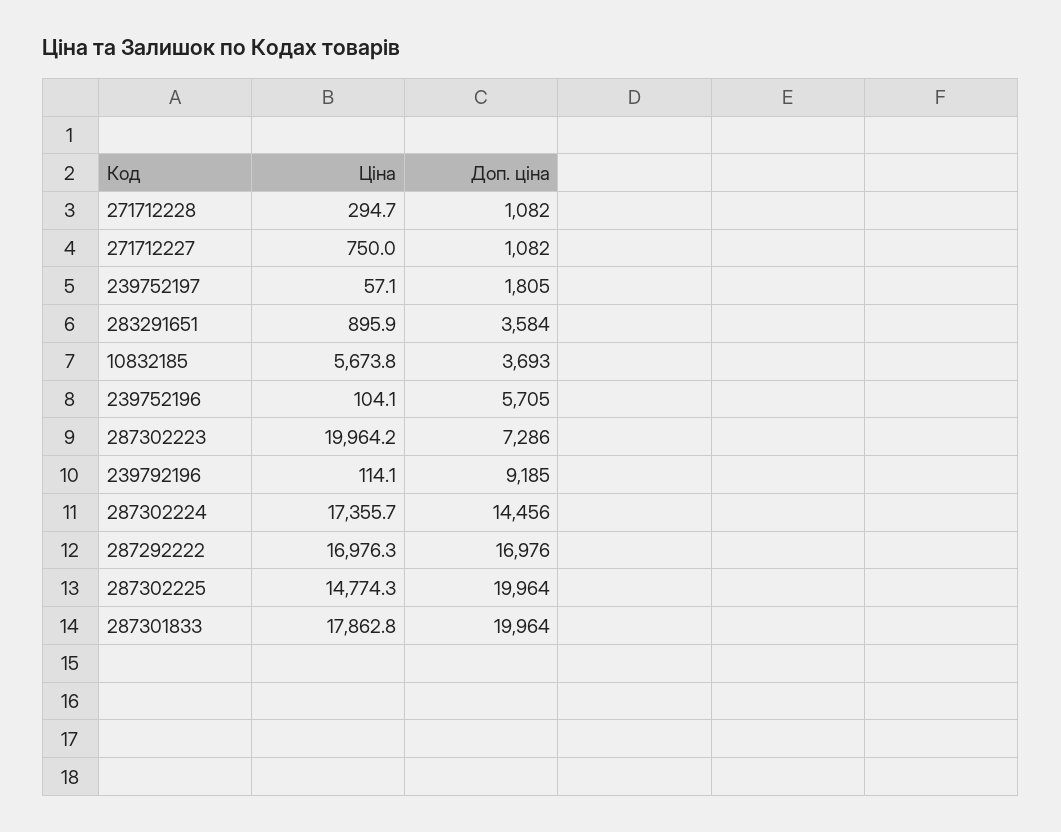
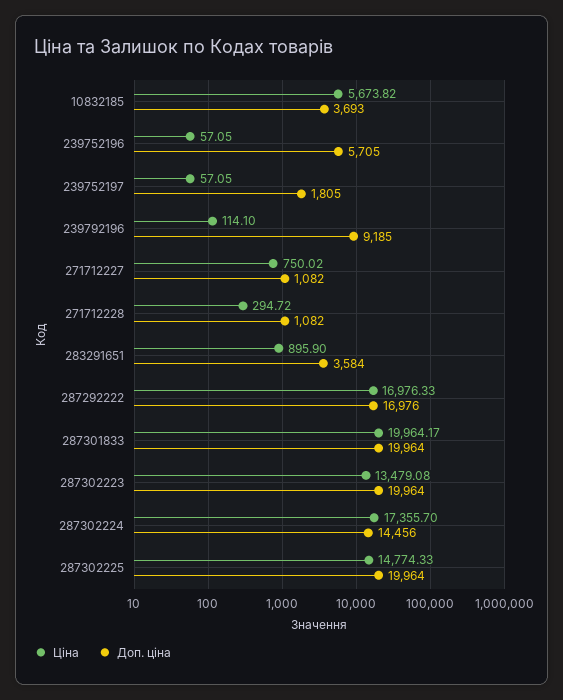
  {
    "Ціна": {
      "271712228": 294.72,
      "271712227": 750.02,
      "239752197": 57.05,
      "283291651": 895.9,
      "10832185": 5673.82,
-     "239752196": 104.1,
+     "239752196": 57.05,
-     "287302223": 19964.2,
+     "287302223": 13479.08,
      "239792196": 114.1,
      "287302224": 17355.7,
      "287292222": 16976.33,
      "287302225": 14774.33,
-     "287301833": 17862.8
+     "287301833": 19964.17
    },
    "Доп. ціна": {
      "271712228": 1082,
      "271712227": 1082,
      "239752197": 1805,
      "283291651": 3584,
      "10832185": 3693,
      "239752196": 5705,
-     "287302223": 7286,
+     "287302223": 19964,
      "239792196": 9185,
      "287302224": 14456,
      "287292222": 16976,
      "287302225": 19964,
      "287301833": 19964
    }
  }

